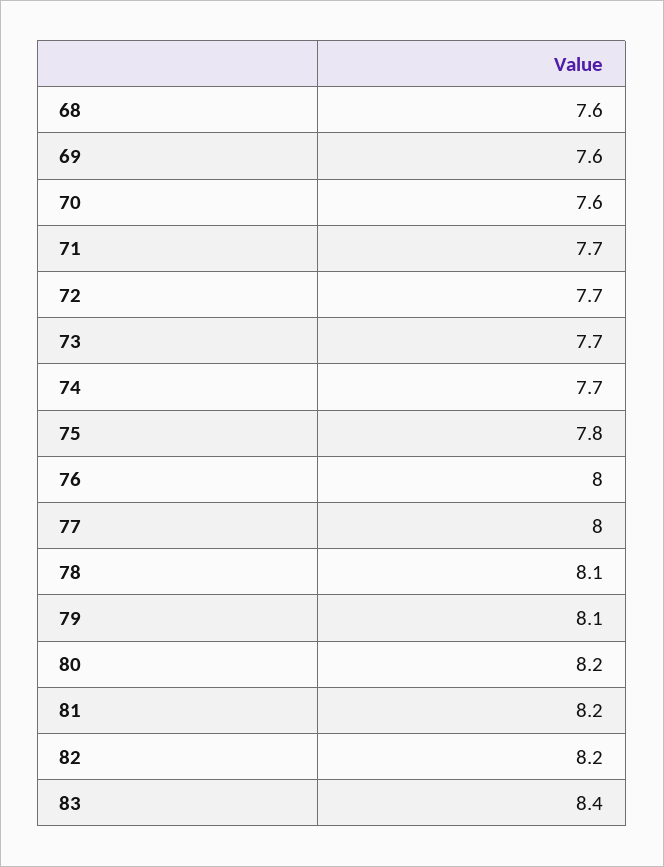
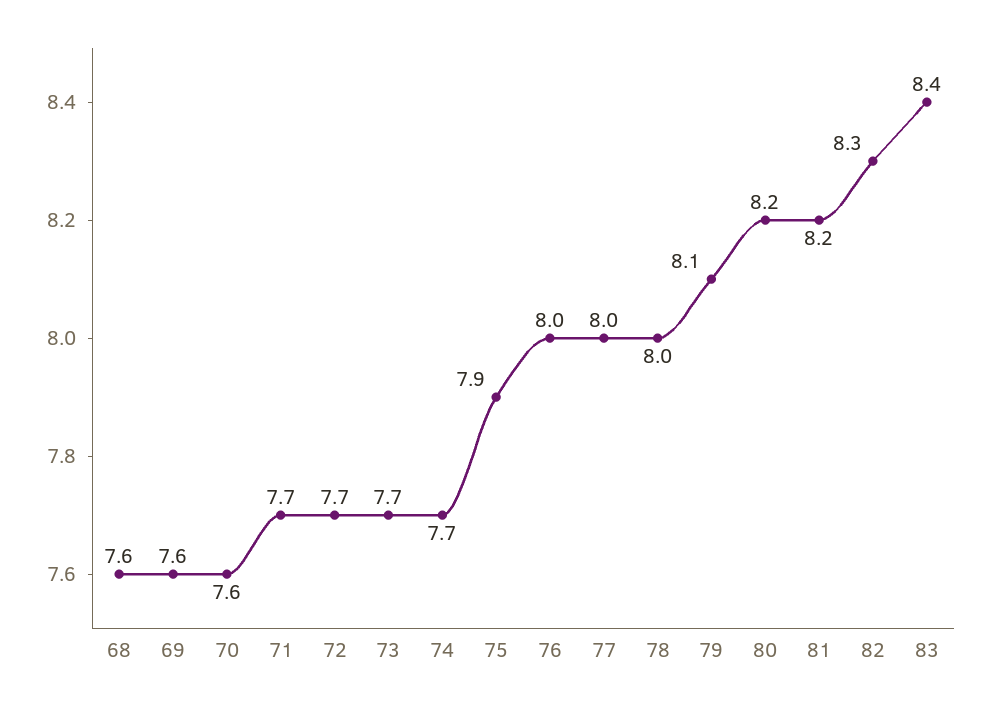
  {
    "68": 7.6,
    "69": 7.6,
    "70": 7.6,
    "71": 7.7,
    "72": 7.7,
    "73": 7.7,
    "74": 7.7,
-   "75": 7.8,
+   "75": 7.9,
    "76": 8,
    "77": 8,
-   "78": 8.1,
+   "78": 8,
    "79": 8.1,
    "80": 8.2,
    "81": 8.2,
-   "82": 8.2,
+   "82": 8.3,
    "83": 8.4
  }

